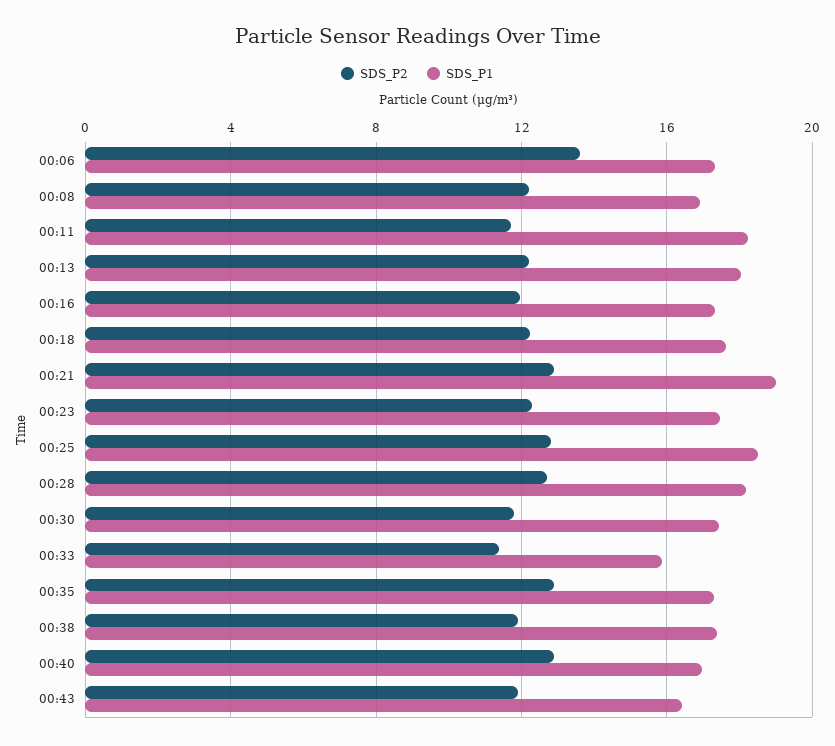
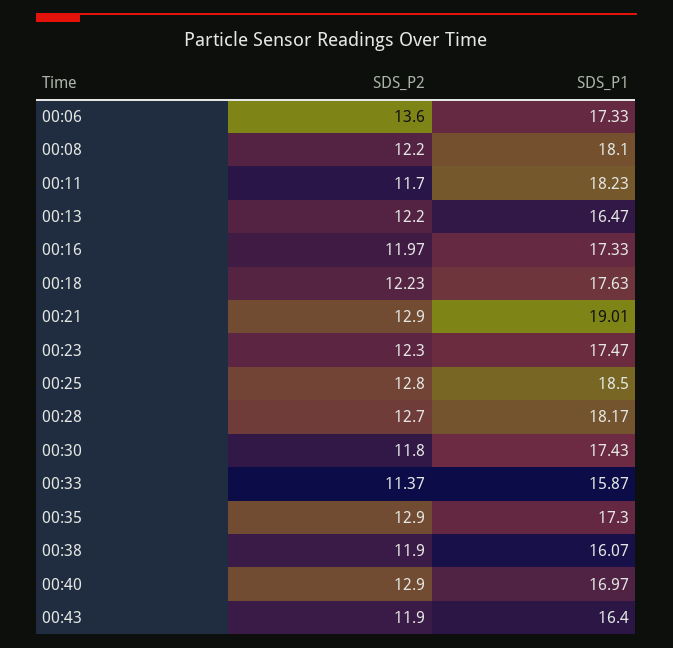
  {
    "SDS_P2": {
      "00:06": 13.6,
      "00:08": 12.2,
      "00:11": 11.7,
      "00:13": 12.2,
      "00:16": 11.97,
      "00:18": 12.23,
      "00:21": 12.9,
      "00:23": 12.3,
      "00:25": 12.8,
      "00:28": 12.7,
      "00:30": 11.8,
      "00:33": 11.37,
      "00:35": 12.9,
      "00:38": 11.9,
      "00:40": 12.9,
      "00:43": 11.9
    },
    "SDS_P1": {
      "00:06": 17.33,
-     "00:08": 17,
+     "00:08": 18.1,
      "00:11": 18.23,
-     "00:13": 18,
+     "00:13": 16.47,
      "00:16": 17.33,
      "00:18": 17.63,
      "00:21": 19.01,
      "00:23": 17.47,
      "00:25": 18.5,
      "00:28": 18.17,
      "00:30": 17.43,
      "00:33": 15.87,
      "00:35": 17.3,
-     "00:38": 17.5,
+     "00:38": 16.07,
      "00:40": 16.97,
      "00:43": 16.4
    }
  }

